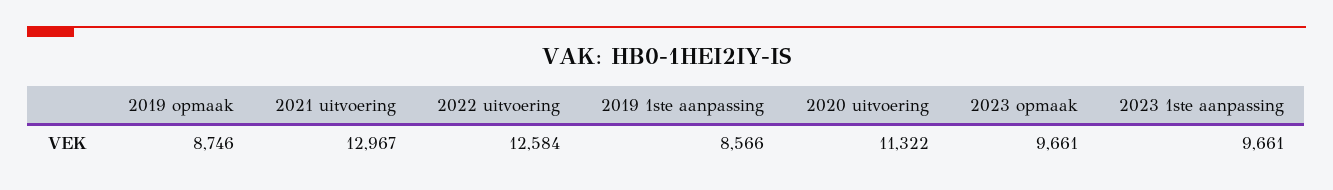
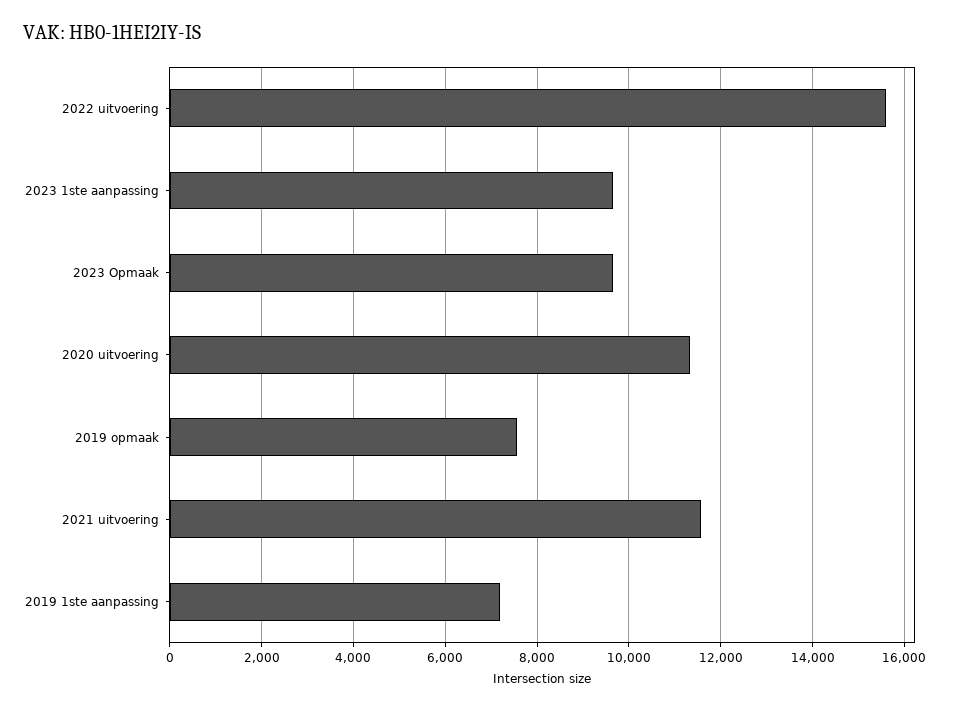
  {
-   "2019 opmaak": 8746,
+   "2019 opmaak": 7600,
-   "2021 uitvoering": 12967,
+   "2021 uitvoering": 11600,
-   "2022 uitvoering": 12584,
+   "2022 uitvoering": 15600,
-   "2019 1ste aanpassing": 8566,
+   "2019 1ste aanpassing": 7200,
    "2020 uitvoering": 11322,
    "2023 opmaak": 9661,
    "2023 1ste aanpassing": 9661
  }

